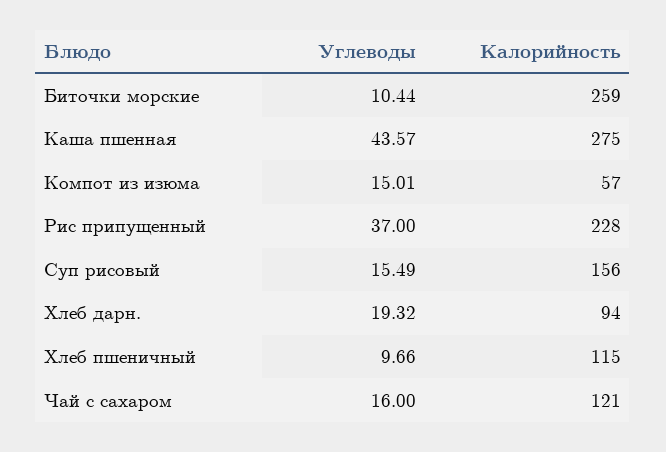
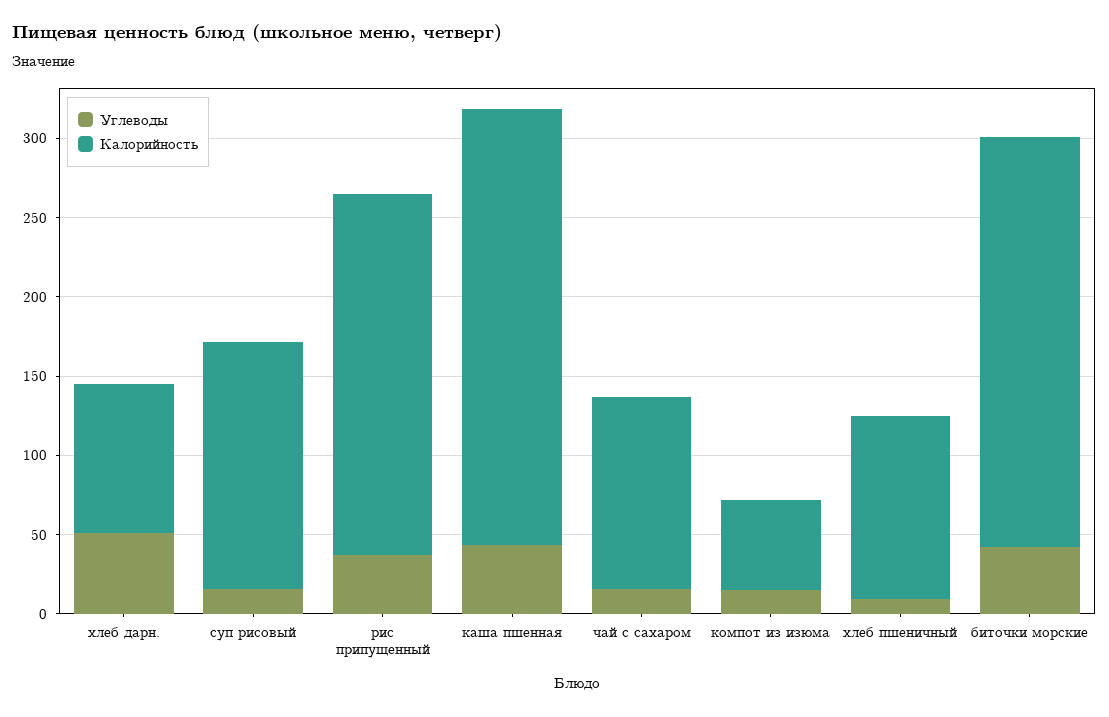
  {
    "Углеводы": {
-     "Биточки морские": 10.44,
+     "Биточки морские": 40,
      "Каша пшенная": 43.57,
      "Компот из изюма": 15.01,
      "Рис припущенный": 37,
      "Суп рисовый": 15.49,
-     "Хлеб дарн.": 19.32,
+     "Хлеб дарн.": 50,
      "Хлеб пшеничный": 9.66,
      "Чай с сахаром": 16
    },
    "Калорийность": {
      "Биточки морские": 259,
      "Каша пшенная": 275,
      "Компот из изюма": 57,
      "Рис припущенный": 228,
      "Суп рисовый": 156,
      "Хлеб дарн.": 94,
      "Хлеб пшеничный": 115,
      "Чай с сахаром": 121
    }
  }

